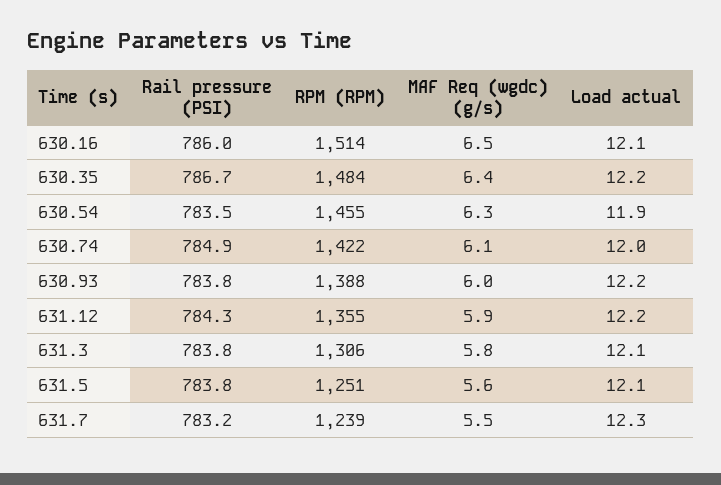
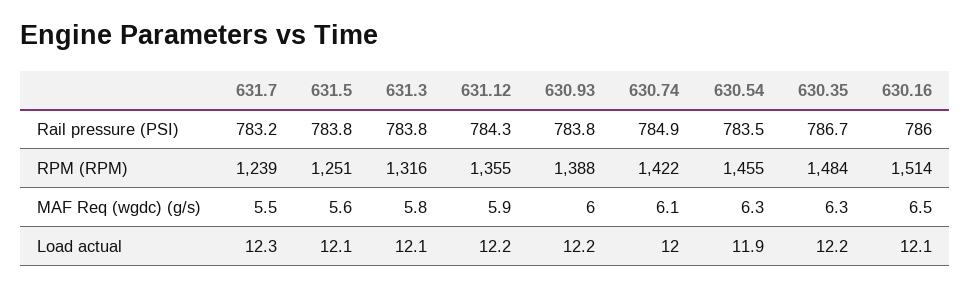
  {
    "Rail pressure (PSI)": {
      "630.16": 786,
      "630.35": 786.7,
      "630.54": 783.5,
      "630.74": 784.9,
      "630.93": 783.8,
      "631.12": 784.3,
      "631.3": 783.8,
      "631.5": 783.8,
      "631.7": 783.2
    },
    "RPM (RPM)": {
      "630.16": 1514,
      "630.35": 1484,
      "630.54": 1455,
      "630.74": 1422,
      "630.93": 1388,
      "631.12": 1355,
-     "631.3": 1306,
+     "631.3": 1316,
      "631.5": 1251,
      "631.7": 1239
    },
    "MAF Req (wgdc) (g/s)": {
      "630.16": 6.5,
-     "630.35": 6.4,
+     "630.35": 6.3,
      "630.54": 6.3,
      "630.74": 6.1,
      "630.93": 6,
      "631.12": 5.9,
      "631.3": 5.8,
      "631.5": 5.6,
      "631.7": 5.5
    },
    "Load actual": {
      "630.16": 12.1,
      "630.35": 12.2,
      "630.54": 11.9,
      "630.74": 12,
      "630.93": 12.2,
      "631.12": 12.2,
      "631.3": 12.1,
      "631.5": 12.1,
      "631.7": 12.3
    }
  }

